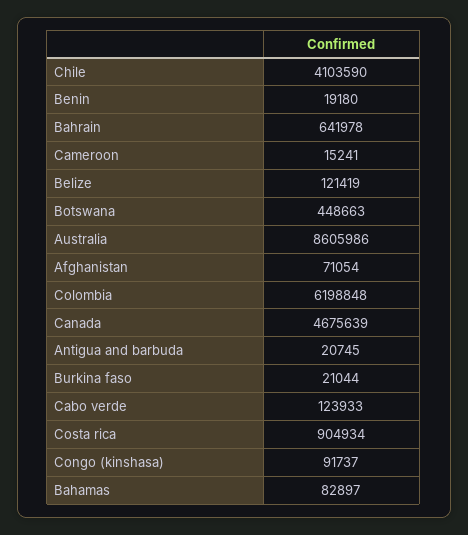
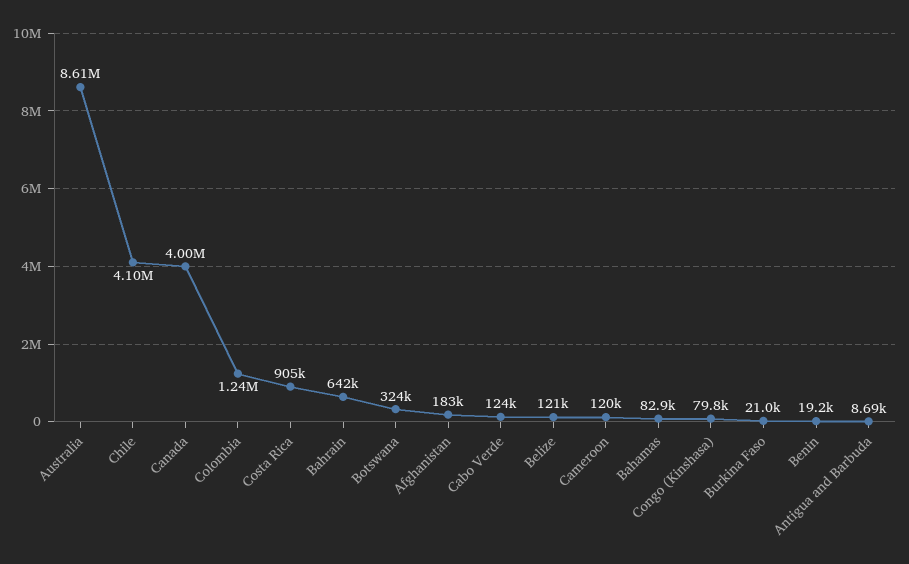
  {
    "Chile": 4103590,
    "Benin": 19180,
    "Bahrain": 641978,
-   "Cameroon": 15241,
+   "Cameroon": 120000,
    "Belize": 121419,
-   "Botswana": 448663,
+   "Botswana": 324000,
    "Australia": 8605986,
-   "Afghanistan": 71054,
+   "Afghanistan": 183000,
-   "Colombia": 6198848,
+   "Colombia": 1240000,
-   "Canada": 4675639,
+   "Canada": 4000000,
-   "Antigua and barbuda": 20745,
+   "Antigua and barbuda": 8690,
    "Burkina faso": 21044,
    "Cabo verde": 123933,
    "Costa rica": 904934,
-   "Congo (kinshasa)": 91737,
+   "Congo (kinshasa)": 79800,
    "Bahamas": 82897
  }

